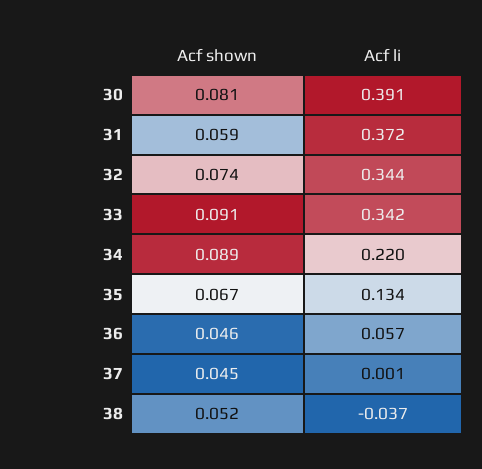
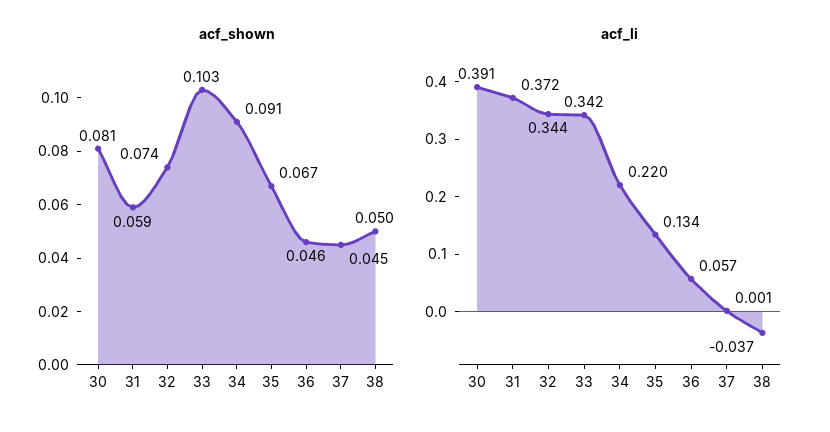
  {
    "Acf shown": {
      "30": 0.081,
      "31": 0.059,
      "32": 0.074,
-     "33": 0.091,
+     "33": 0.103,
-     "34": 0.089,
+     "34": 0.091,
      "35": 0.067,
      "36": 0.046,
      "37": 0.045,
-     "38": 0.052
+     "38": 0.05
    },
    "Acf li": {
      "30": 0.391,
      "31": 0.372,
      "32": 0.344,
      "33": 0.342,
      "34": 0.22,
      "35": 0.134,
      "36": 0.057,
      "37": 0.001,
      "38": -0.037
    }
  }

